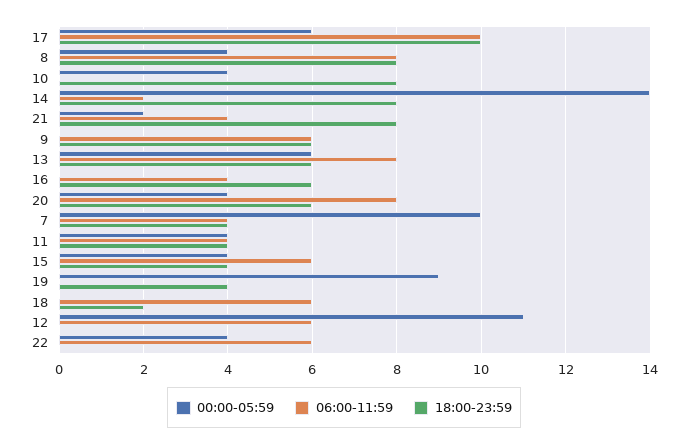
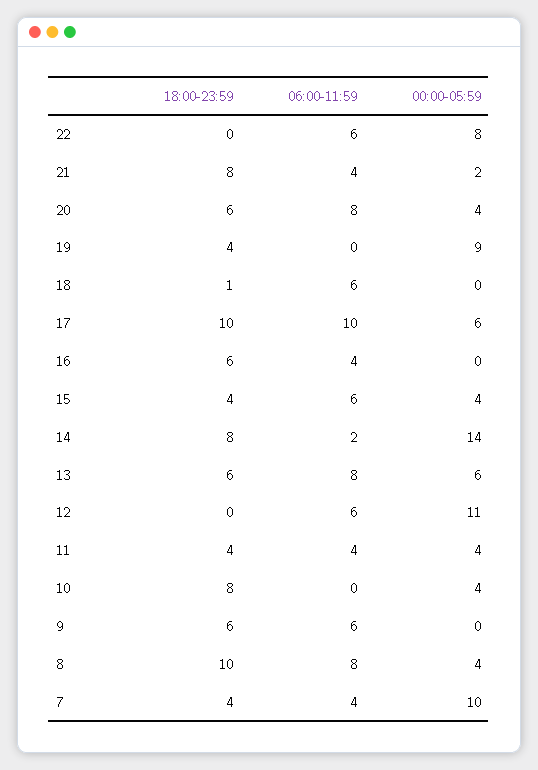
  {
    "00:00-05:59": {
      "17": 6,
      "8": 4,
      "10": 4,
      "14": 14,
      "21": 2,
      "9": 0,
      "13": 6,
      "16": 0,
      "20": 4,
      "7": 10,
      "11": 4,
      "15": 4,
      "19": 9,
      "18": 0,
      "12": 11,
-     "22": 4
+     "22": 8
    },
    "06:00-11:59": {
      "17": 10,
      "8": 8,
      "10": 0,
      "14": 2,
      "21": 4,
      "9": 6,
      "13": 8,
      "16": 4,
      "20": 8,
      "7": 4,
      "11": 4,
      "15": 6,
      "19": 0,
      "18": 6,
      "12": 6,
      "22": 6
    },
    "18:00-23:59": {
      "17": 10,
-     "8": 8,
+     "8": 10,
      "10": 8,
      "14": 8,
      "21": 8,
      "9": 6,
      "13": 6,
      "16": 6,
      "20": 6,
      "7": 4,
      "11": 4,
      "15": 4,
      "19": 4,
-     "18": 2,
+     "18": 1,
      "12": 0,
      "22": 0
    }
  }

